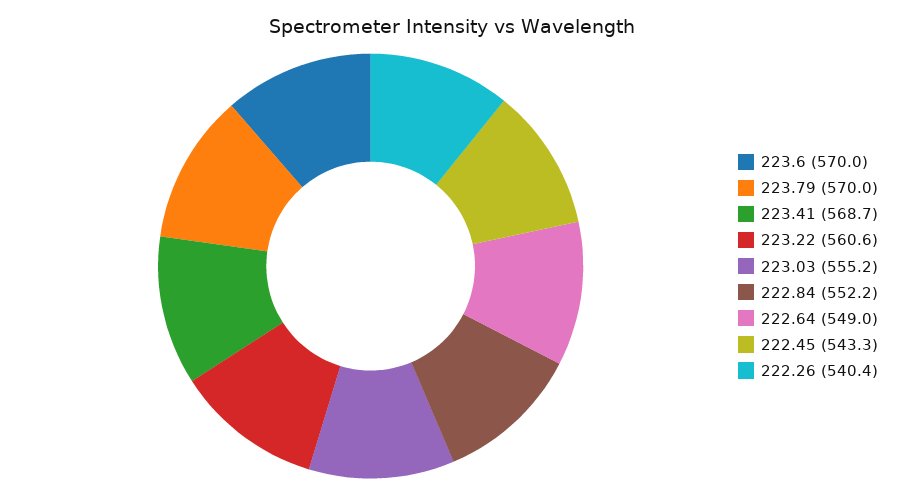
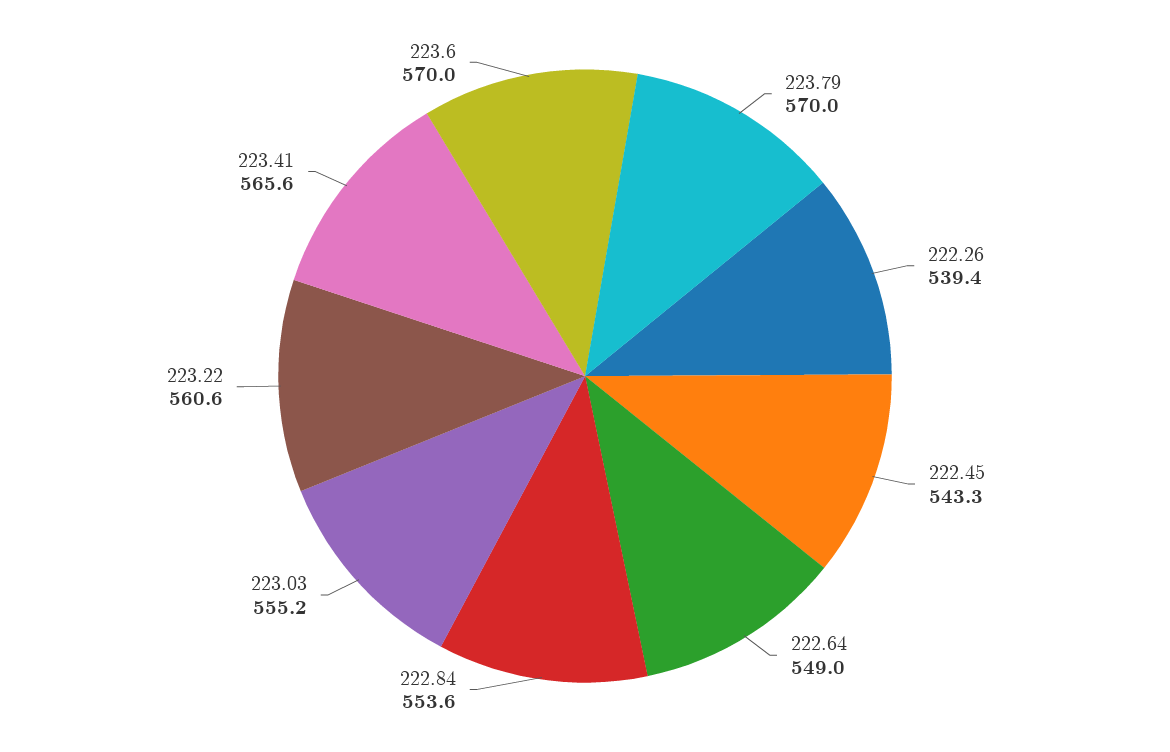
  {
    "223.6": 570,
    "223.79": 570,
-   "223.41": 568.7,
+   "223.41": 565.6,
    "223.22": 560.6,
    "223.03": 555.2,
-   "222.84": 552.2,
+   "222.84": 553.6,
    "222.64": 549,
    "222.45": 543.3,
-   "222.26": 540.4
+   "222.26": 539.4
  }

